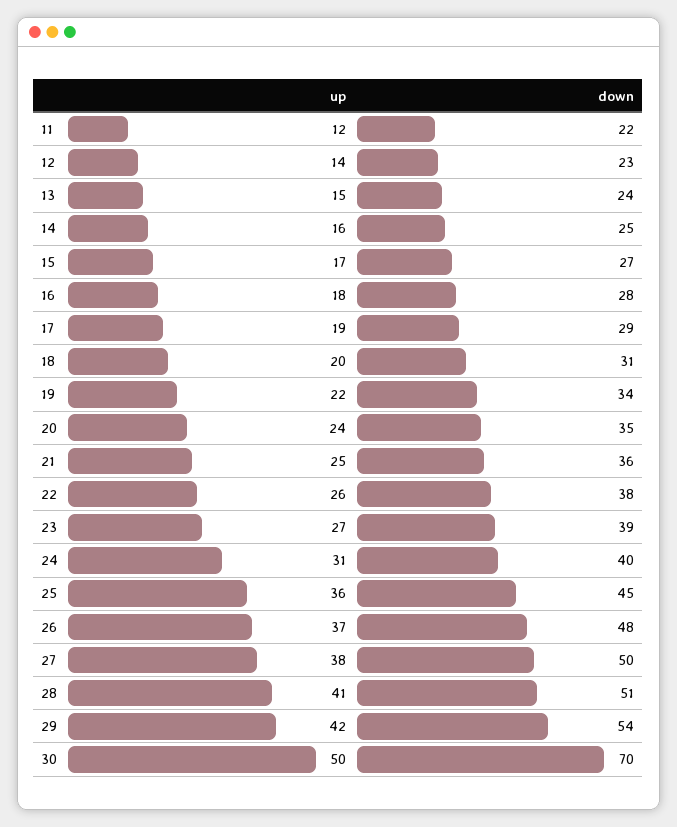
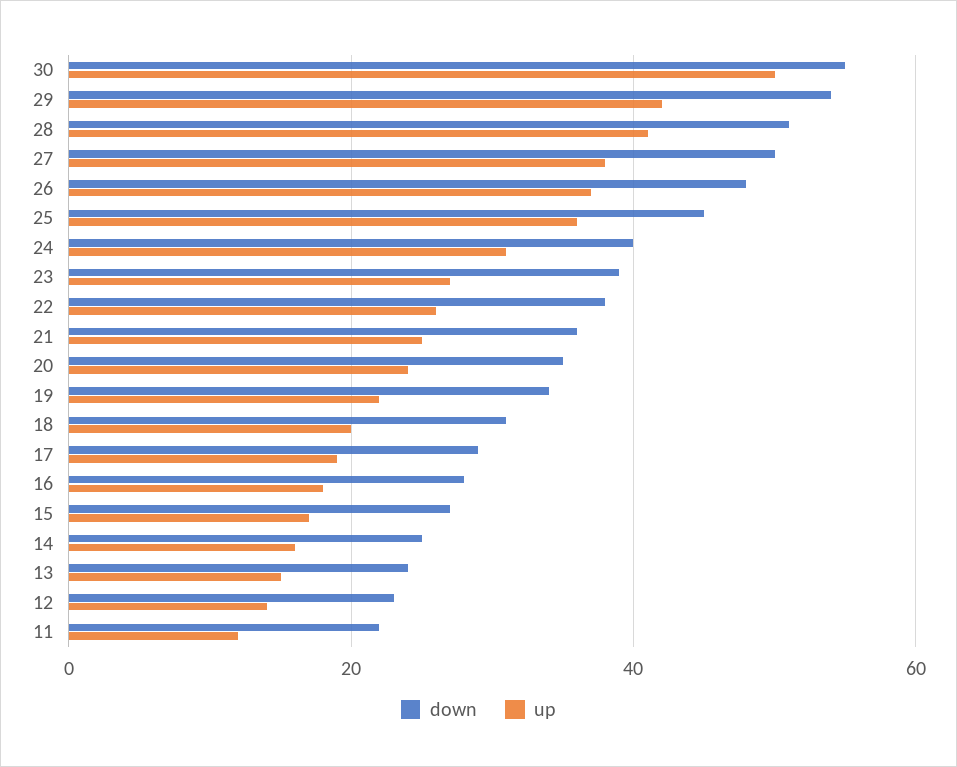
  {
    "up": {
      "11": 12,
      "12": 14,
      "13": 15,
      "14": 16,
      "15": 17,
      "16": 18,
      "17": 19,
      "18": 20,
      "19": 22,
      "20": 24,
      "21": 25,
      "22": 26,
      "23": 27,
      "24": 31,
      "25": 36,
      "26": 37,
      "27": 38,
      "28": 41,
      "29": 42,
      "30": 50
    },
    "down": {
      "11": 22,
      "12": 23,
      "13": 24,
      "14": 25,
      "15": 27,
      "16": 28,
      "17": 29,
      "18": 31,
      "19": 34,
      "20": 35,
      "21": 36,
      "22": 38,
      "23": 39,
      "24": 40,
      "25": 45,
      "26": 48,
      "27": 50,
      "28": 51,
      "29": 54,
-     "30": 70
+     "30": 55
    }
  }

